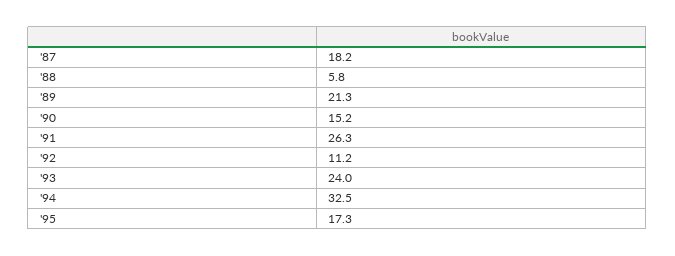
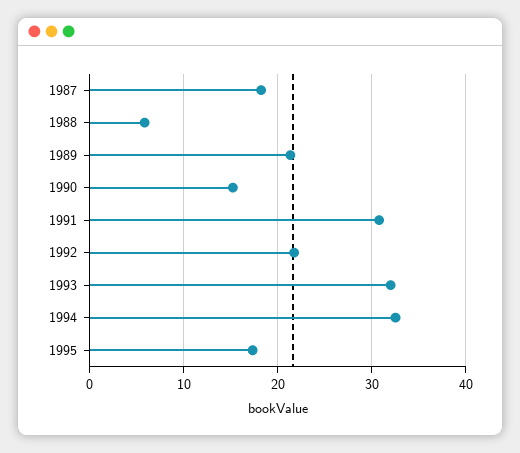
  {
    "'87": 18.2,
    "'88": 5.8,
    "'89": 21.3,
    "'90": 15.2,
-   "'91": 26.3,
+   "'91": 31,
-   "'92": 11.2,
+   "'92": 22,
-   "'93": 24,
+   "'93": 32,
    "'94": 32.5,
    "'95": 17.3
  }

